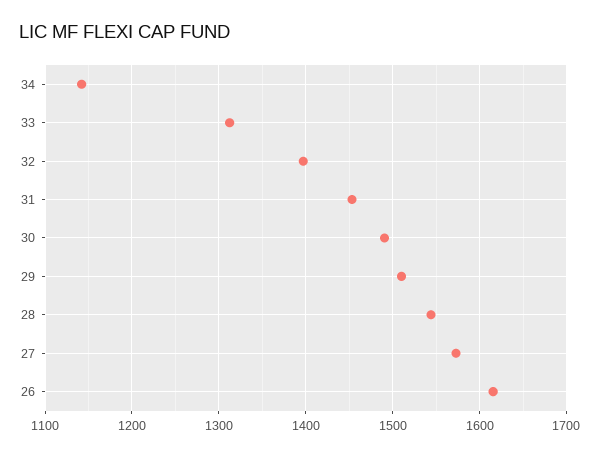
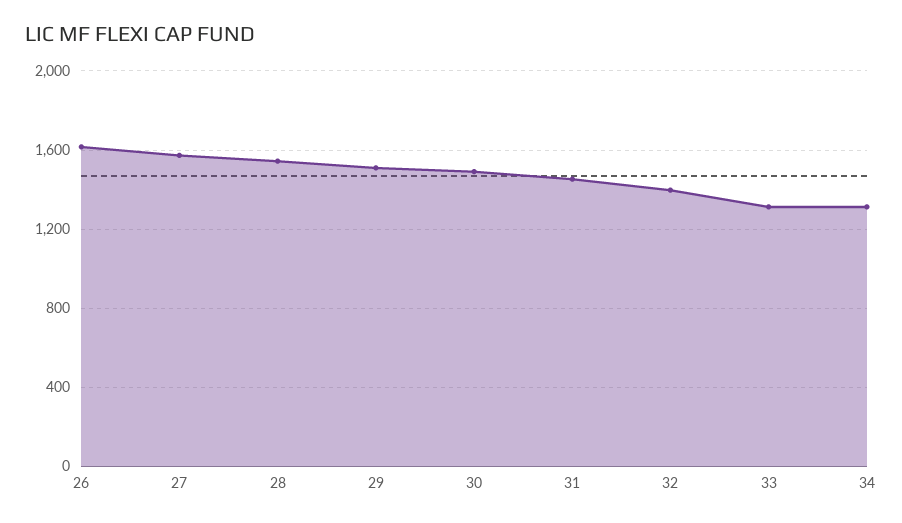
  {
-   "34": 1140,
+   "34": 1300,
    "33": 1310,
    "32": 1400,
    "31": 1450,
    "30": 1490,
    "29": 1510,
    "28": 1540,
    "27": 1570,
    "26": 1620
  }

